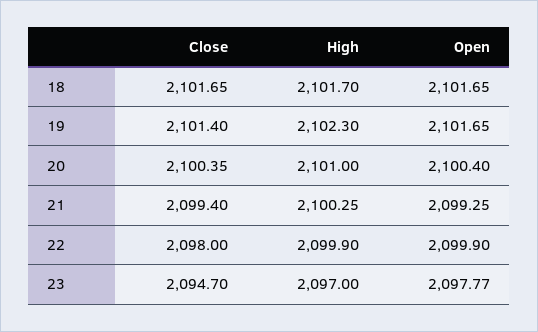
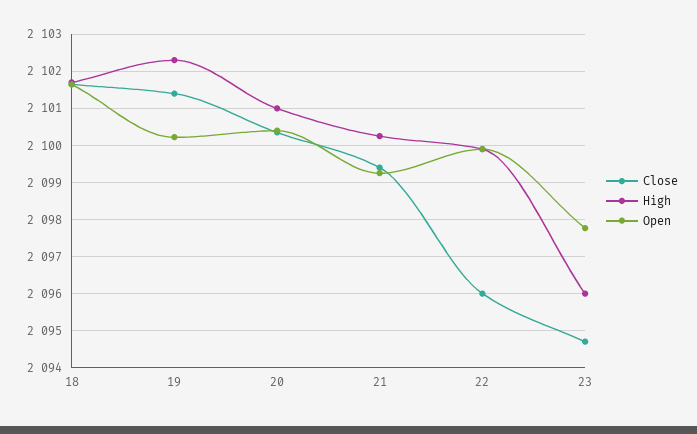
  {
    "Close": {
      "18": 2101.65,
      "19": 2101.4,
      "20": 2100.35,
      "21": 2099.4,
-     "22": 2098,
+     "22": 2096,
      "23": 2094.7
    },
    "High": {
      "18": 2101.7,
      "19": 2102.3,
      "20": 2101,
      "21": 2100.25,
      "22": 2099.9,
-     "23": 2097
+     "23": 2096
    },
    "Open": {
      "18": 2101.65,
-     "19": 2101.65,
+     "19": 2100.2,
      "20": 2100.4,
      "21": 2099.25,
      "22": 2099.9,
      "23": 2097.77
    }
  }

